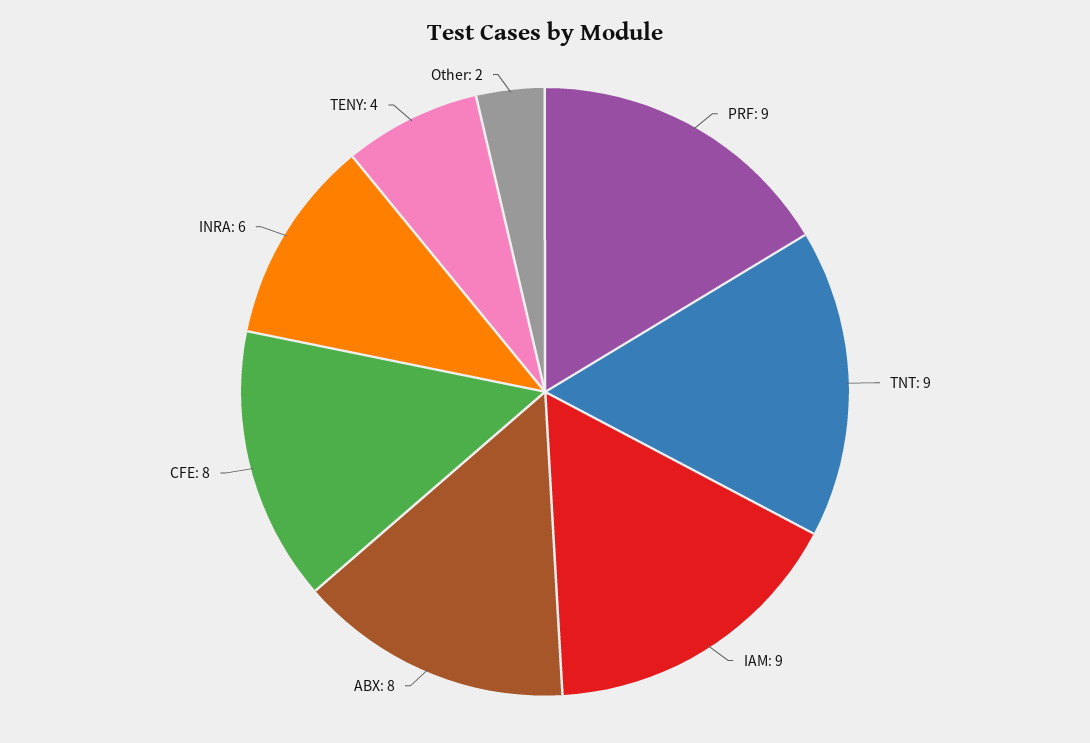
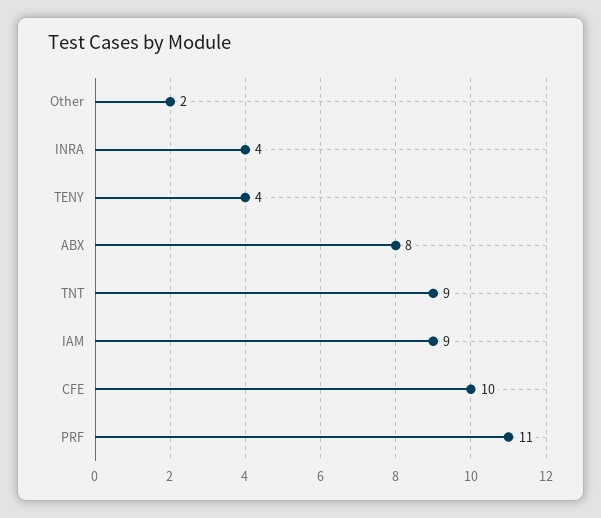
  {
-   "PRF": 9,
+   "PRF": 11,
    "TNT": 9,
    "IAM": 9,
    "ABX": 8,
-   "CFE": 8,
+   "CFE": 10,
-   "INRA": 6,
+   "INRA": 4,
    "TENY": 4,
    "Other": 2
  }

